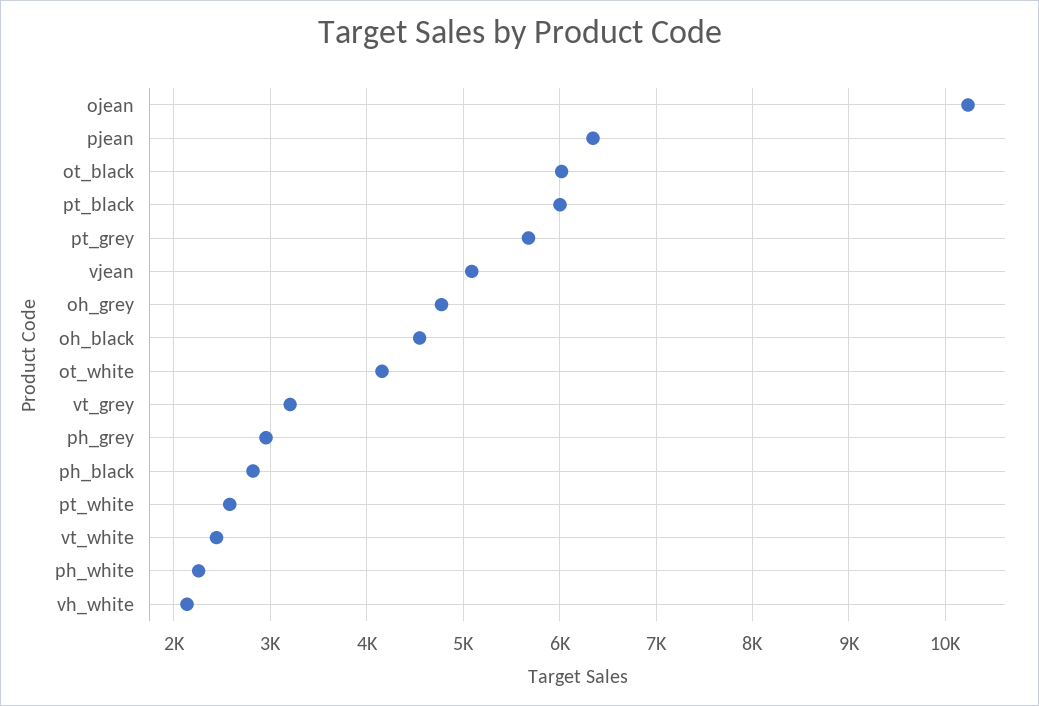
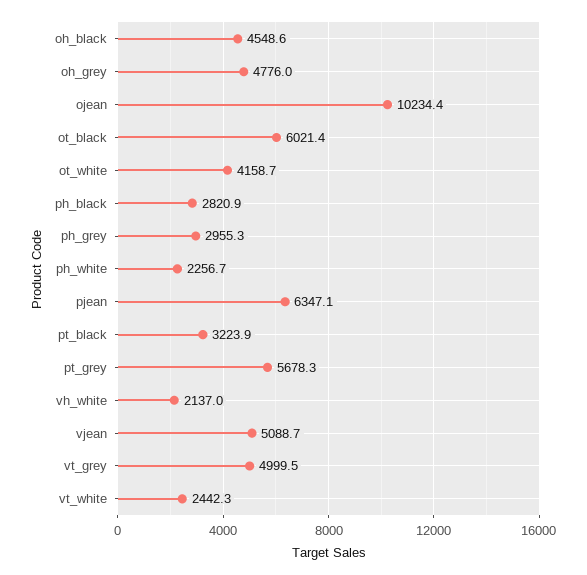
  {
    "ojean": 10234.4,
    "pjean": 6347.1,
    "ot_black": 6021.4,
-   "pt_black": 6000,
+   "pt_black": 3223.9,
    "pt_grey": 5678.3,
    "vjean": 5088.7,
    "oh_grey": 4776,
    "oh_black": 4548.6,
    "ot_white": 4158.7,
-   "vt_grey": 3200,
+   "vt_grey": 4999.5,
    "ph_grey": 2955.3,
    "ph_black": 2820.9,
-   "pt_white": 2600,
    "vt_white": 2442.3,
    "ph_white": 2256.7,
    "vh_white": 2137
  }

